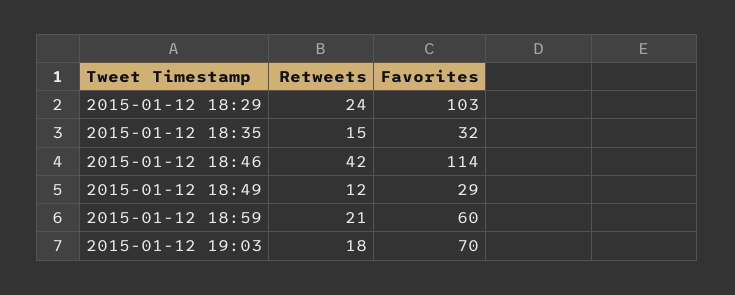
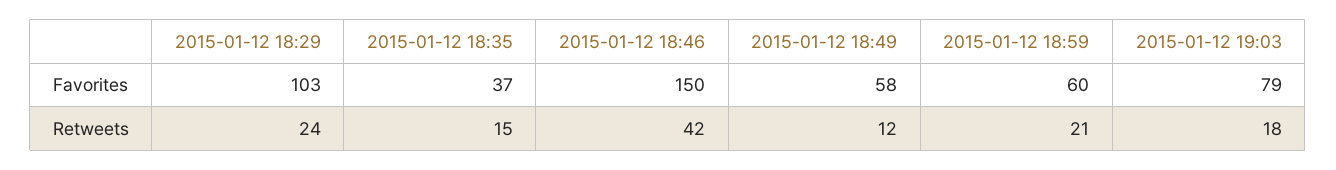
  {
    "Retweets": {
      "2015-01-12 18:29": 24,
      "2015-01-12 18:35": 15,
      "2015-01-12 18:46": 42,
      "2015-01-12 18:49": 12,
      "2015-01-12 18:59": 21,
      "2015-01-12 19:03": 18
    },
    "Favorites": {
      "2015-01-12 18:29": 103,
-     "2015-01-12 18:35": 32,
+     "2015-01-12 18:35": 37,
-     "2015-01-12 18:46": 114,
+     "2015-01-12 18:46": 150,
-     "2015-01-12 18:49": 29,
+     "2015-01-12 18:49": 58,
      "2015-01-12 18:59": 60,
-     "2015-01-12 19:03": 70
+     "2015-01-12 19:03": 79
    }
  }

